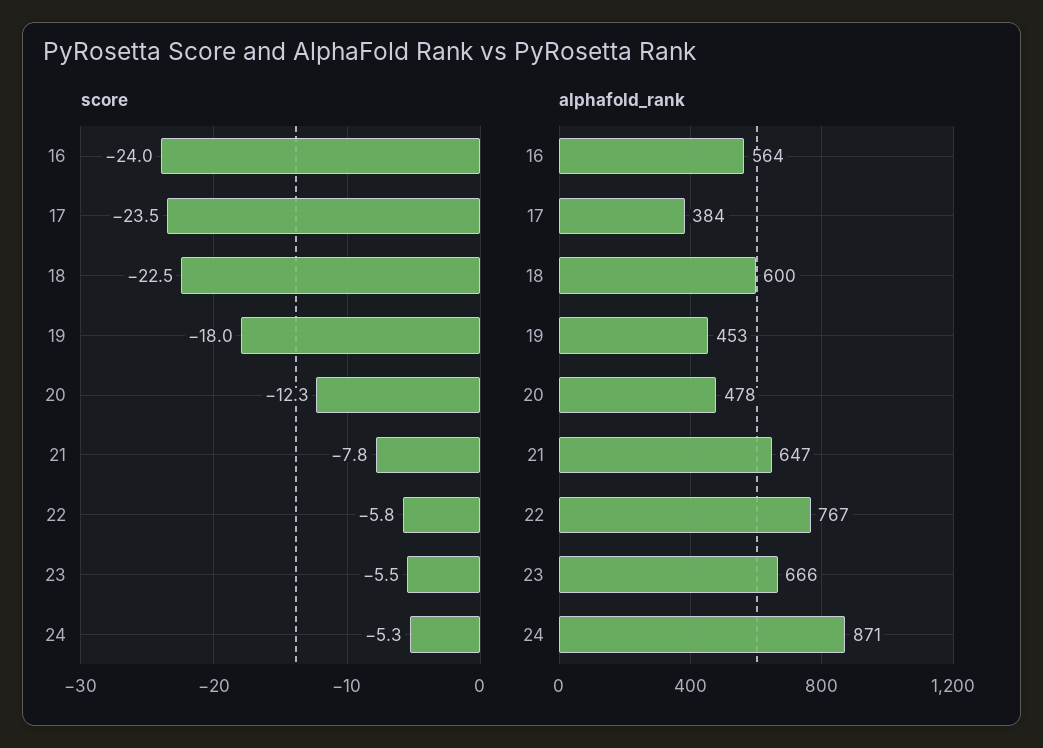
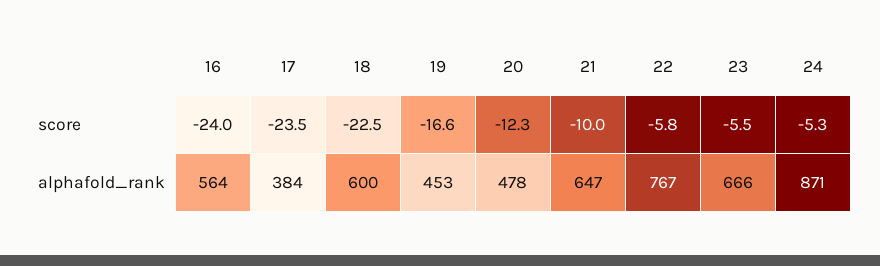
  {
    "score": {
      "16": -24,
      "17": -23.5,
      "18": -22.5,
-     "19": -18,
+     "19": -16.6,
      "20": -12.3,
-     "21": -7.8,
+     "21": -10,
      "22": -5.8,
      "23": -5.5,
      "24": -5.3
    },
    "alphafold_rank": {
      "16": 564,
      "17": 384,
      "18": 600,
      "19": 453,
      "20": 478,
      "21": 647,
      "22": 767,
      "23": 666,
      "24": 871
    }
  }

